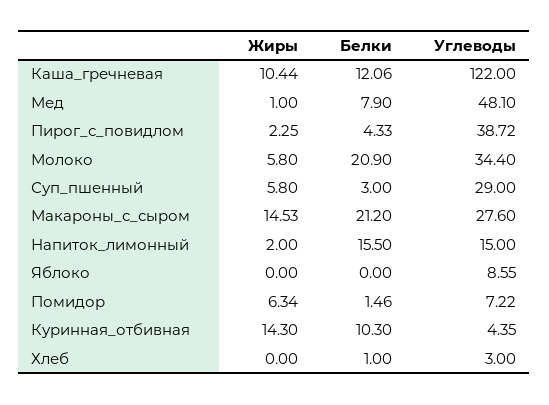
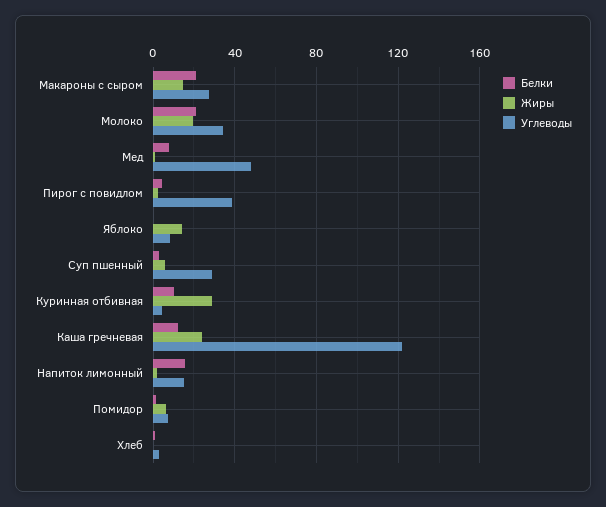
  {
    "Жиры": {
-     "Каша_гречневая": 10.44,
+     "Каша_гречневая": 25,
      "Мед": 1,
      "Пирог_с_повидлом": 2.25,
-     "Молоко": 5.8,
+     "Молоко": 20,
      "Суп_пшенный": 5.8,
      "Макароны_с_сыром": 14.53,
      "Напиток_лимонный": 2,
-     "Яблоко": 0,
+     "Яблоко": 15,
      "Помидор": 6.34,
-     "Куринная_отбивная": 14.3,
+     "Куринная_отбивная": 30,
      "Хлеб": 0
    },
    "Белки": {
      "Каша_гречневая": 12.06,
      "Мед": 7.9,
      "Пирог_с_повидлом": 4.33,
      "Молоко": 20.9,
      "Суп_пшенный": 3,
      "Макароны_с_сыром": 21.2,
      "Напиток_лимонный": 15.5,
      "Яблоко": 0,
      "Помидор": 1.46,
      "Куринная_отбивная": 10.3,
      "Хлеб": 1
    },
    "Углеводы": {
      "Каша_гречневая": 122,
      "Мед": 48.1,
      "Пирог_с_повидлом": 38.72,
      "Молоко": 34.4,
      "Суп_пшенный": 29,
      "Макароны_с_сыром": 27.6,
      "Напиток_лимонный": 15,
      "Яблоко": 8.55,
      "Помидор": 7.22,
      "Куринная_отбивная": 4.35,
      "Хлеб": 3
    }
  }

